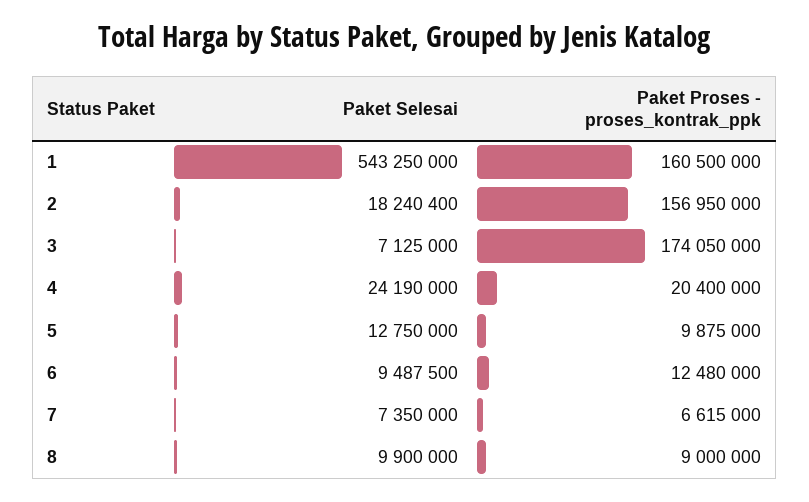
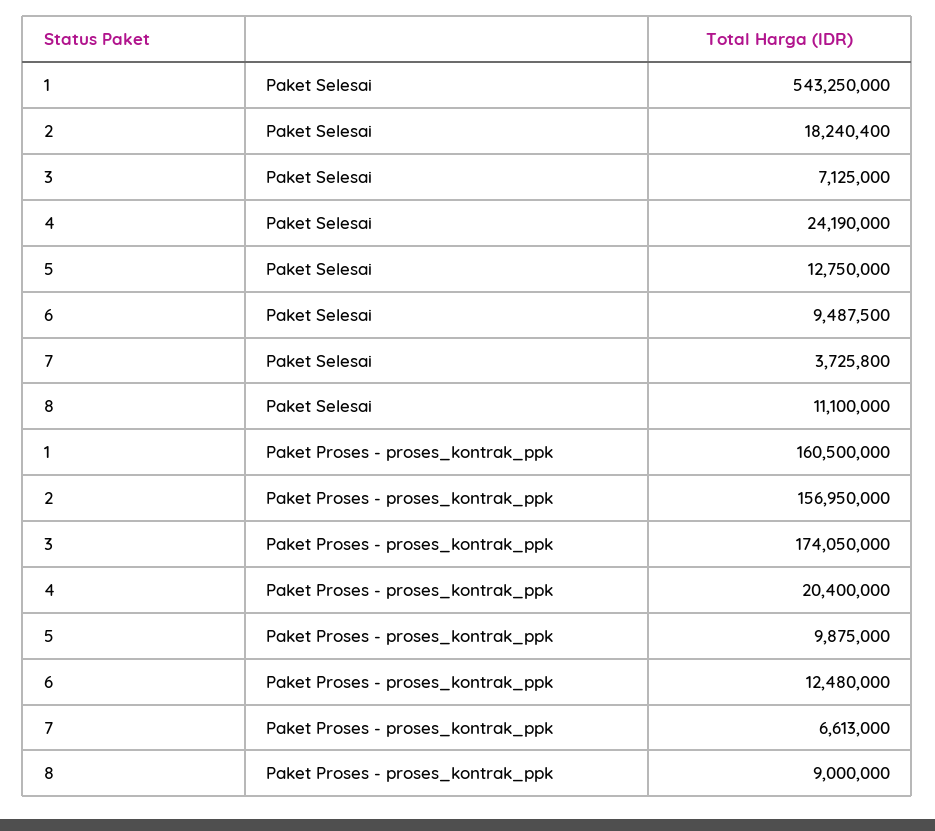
  {
    "Paket Selesai": {
      "1": 543250000,
      "2": 18240400,
      "3": 7125000,
      "4": 24190000,
      "5": 12750000,
      "6": 9487500,
-     "7": 7350000,
+     "7": 3725800,
-     "8": 9900000
+     "8": 11100000
    },
    "Paket Proses - proses_kontrak_ppk": {
      "1": 160500000,
      "2": 156950000,
      "3": 174050000,
      "4": 20400000,
      "5": 9875000,
      "6": 12480000,
-     "7": 6615000,
+     "7": 6613000,
      "8": 9000000
    }
  }

